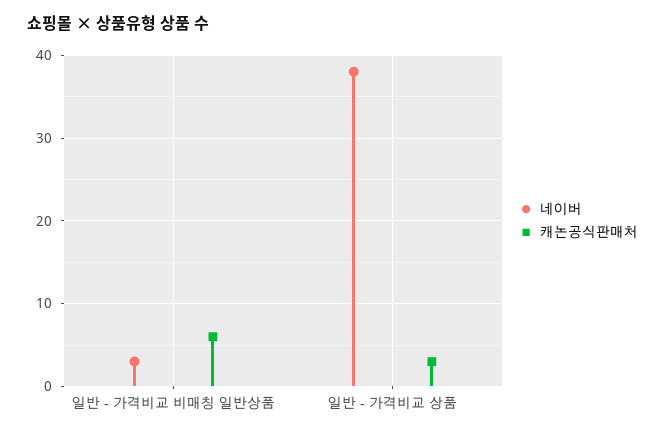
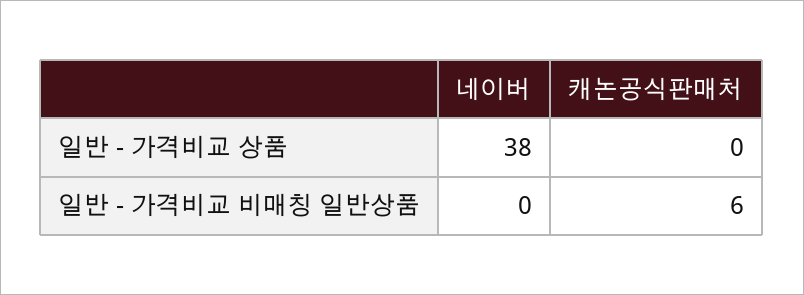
  {
    "네이버": {
-     "일반 - 가격비교 비매칭 일반상품": 3,
+     "일반 - 가격비교 비매칭 일반상품": 0,
      "일반 - 가격비교 상품": 38
    },
    "캐논공식판매처": {
      "일반 - 가격비교 비매칭 일반상품": 6,
-     "일반 - 가격비교 상품": 3
+     "일반 - 가격비교 상품": 0
    }
  }

